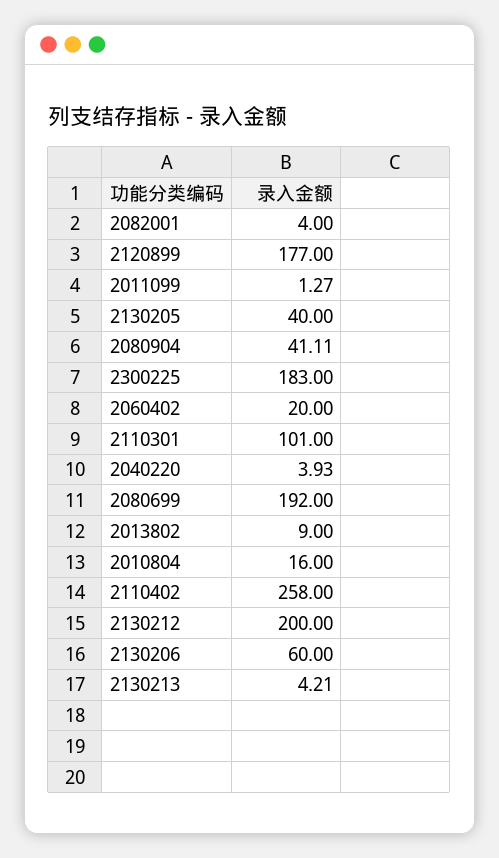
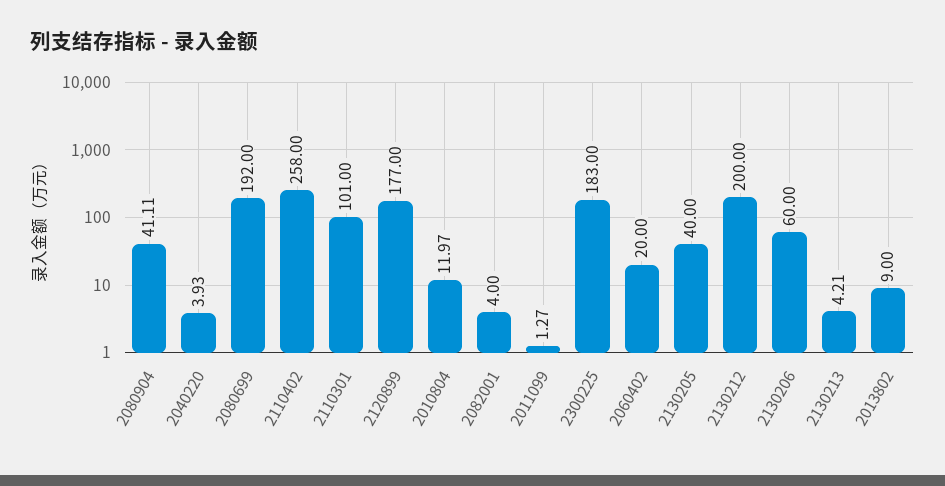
  {
    "2082001": 4,
    "2120899": 177,
    "2011099": 1.27,
    "2130205": 40,
    "2080904": 41.11,
    "2300225": 183,
    "2060402": 20,
    "2110301": 101,
    "2040220": 3.93,
    "2080699": 192,
    "2013802": 9,
-   "2010804": 16,
+   "2010804": 11.97,
    "2110402": 258,
    "2130212": 200,
    "2130206": 60,
    "2130213": 4.21
  }

